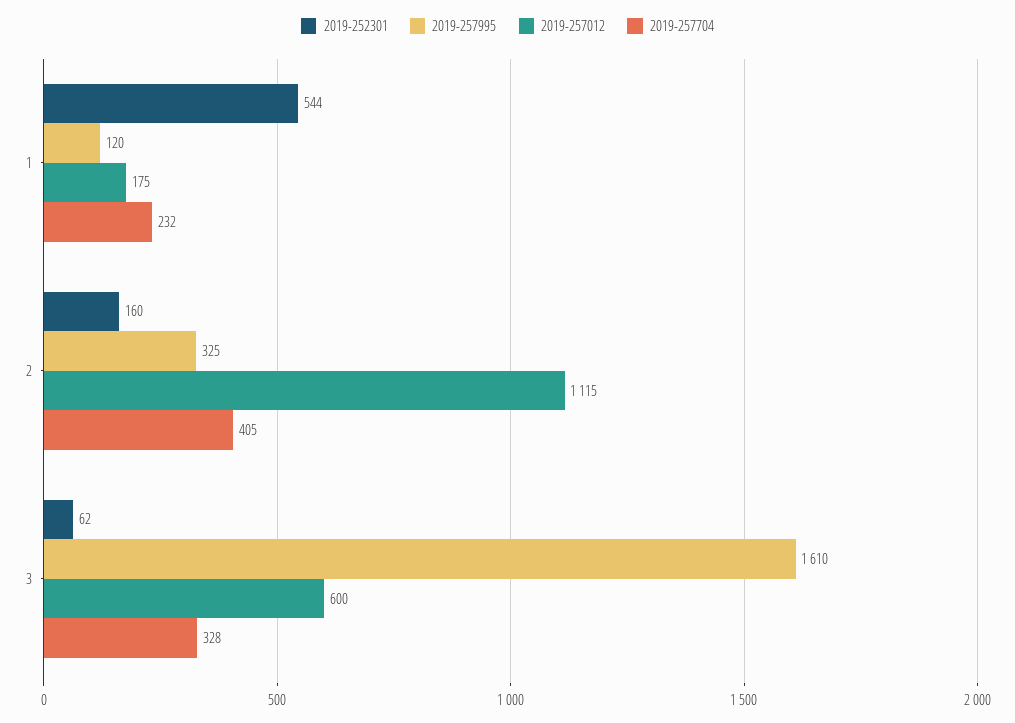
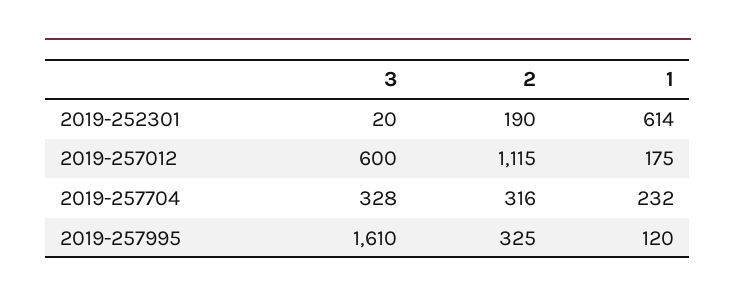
  {
    "2019-252301": {
-     "1": 544,
+     "1": 614,
-     "2": 160,
+     "2": 190,
-     "3": 62
+     "3": 20
    },
    "2019-257995": {
      "1": 120,
      "2": 325,
      "3": 1610
    },
    "2019-257012": {
      "1": 175,
      "2": 1115,
      "3": 600
    },
    "2019-257704": {
      "1": 232,
-     "2": 405,
+     "2": 316,
      "3": 328
    }
  }

